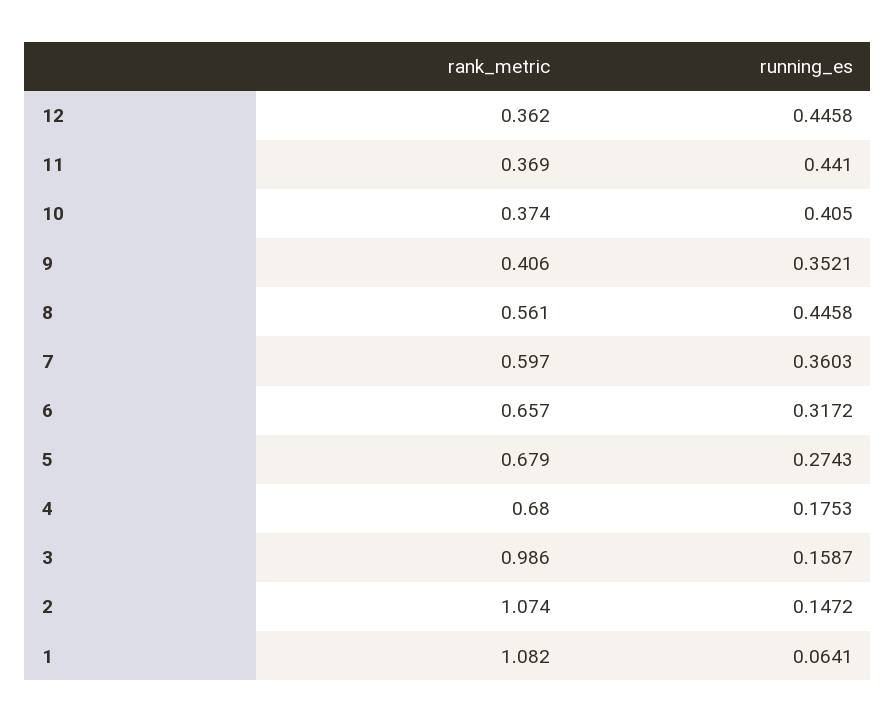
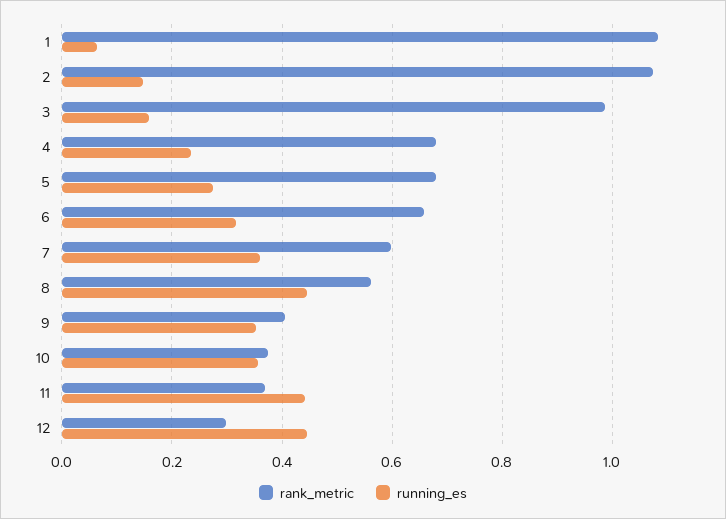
  {
    "rank_metric": {
-     "12": 0.362,
+     "12": 0.3,
      "11": 0.369,
      "10": 0.374,
      "9": 0.406,
      "8": 0.561,
      "7": 0.597,
      "6": 0.657,
      "5": 0.679,
      "4": 0.68,
      "3": 0.986,
      "2": 1.074,
      "1": 1.082
    },
    "running_es": {
      "12": 0.4458,
      "11": 0.441,
-     "10": 0.405,
+     "10": 0.36,
      "9": 0.3521,
      "8": 0.4458,
      "7": 0.3603,
      "6": 0.3172,
      "5": 0.2743,
-     "4": 0.1753,
+     "4": 0.24,
      "3": 0.1587,
      "2": 0.1472,
      "1": 0.0641
    }
  }

